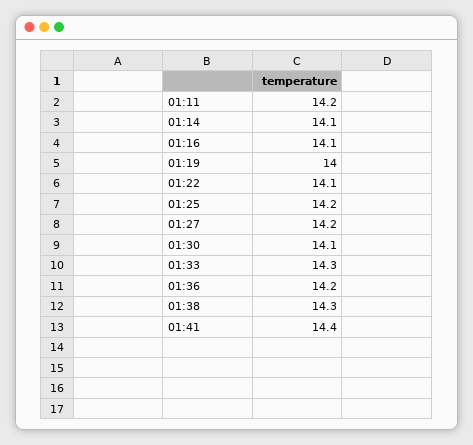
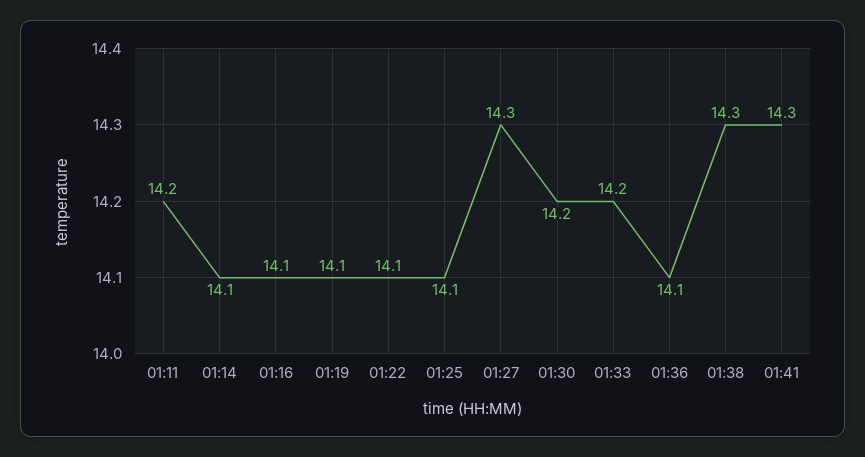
  {
    "01:11": 14.2,
    "01:14": 14.1,
    "01:16": 14.1,
-   "01:19": 14,
+   "01:19": 14.1,
    "01:22": 14.1,
-   "01:25": 14.2,
+   "01:25": 14.1,
-   "01:27": 14.2,
+   "01:27": 14.3,
-   "01:30": 14.1,
+   "01:30": 14.2,
-   "01:33": 14.3,
+   "01:33": 14.2,
-   "01:36": 14.2,
+   "01:36": 14.1,
    "01:38": 14.3,
-   "01:41": 14.4
+   "01:41": 14.3
  }

